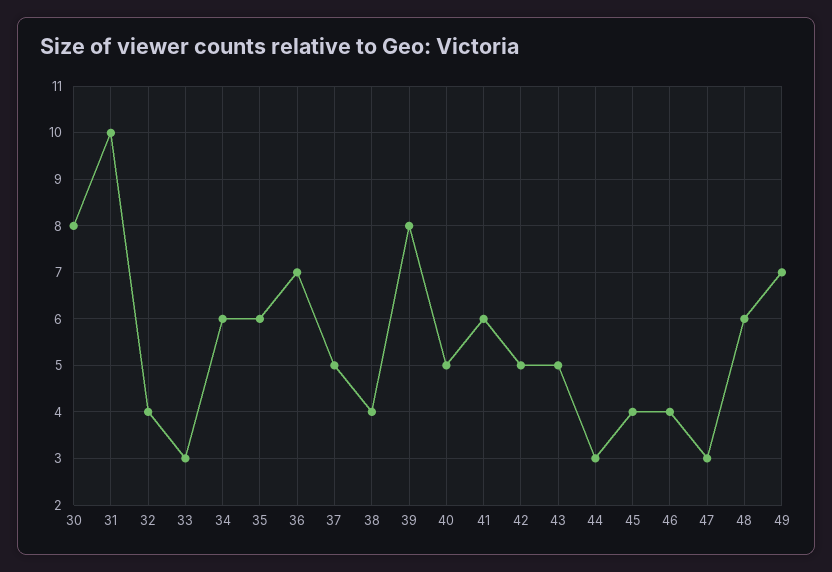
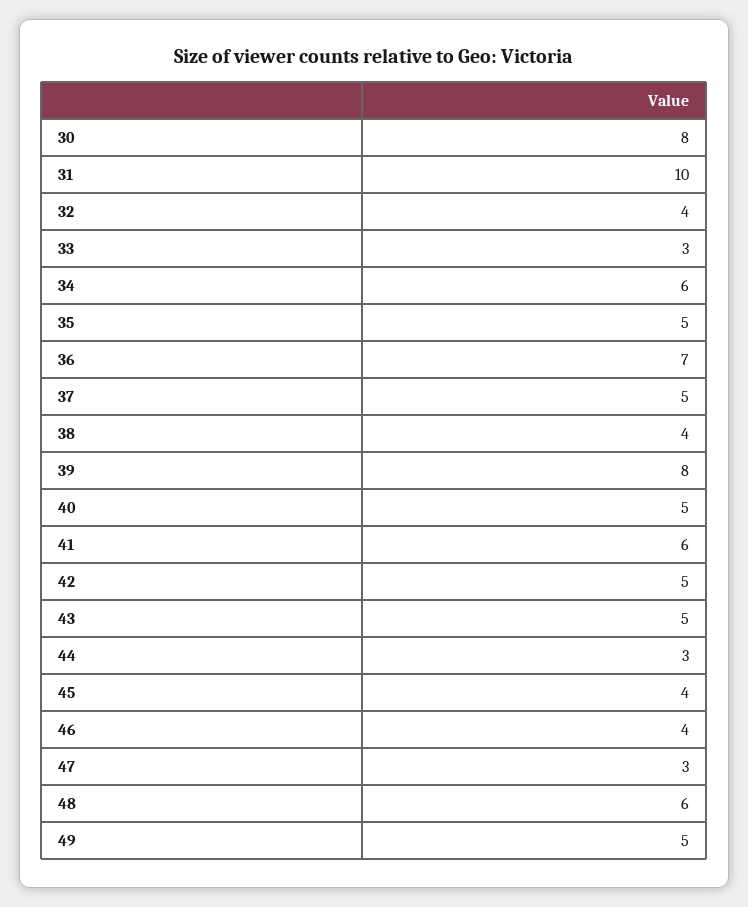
  {
    "30": 8,
    "31": 10,
    "32": 4,
    "33": 3,
    "34": 6,
-   "35": 6,
+   "35": 5,
    "36": 7,
    "37": 5,
    "38": 4,
    "39": 8,
    "40": 5,
    "41": 6,
    "42": 5,
    "43": 5,
    "44": 3,
    "45": 4,
    "46": 4,
    "47": 3,
    "48": 6,
-   "49": 7
+   "49": 5
  }

